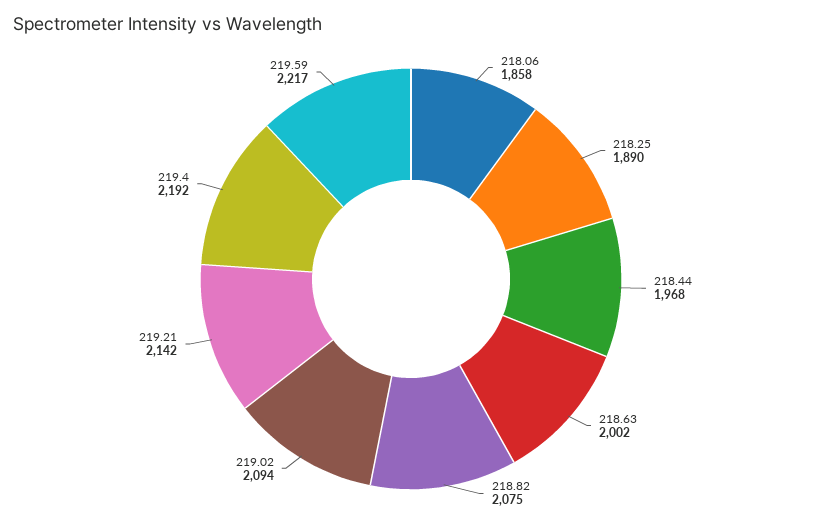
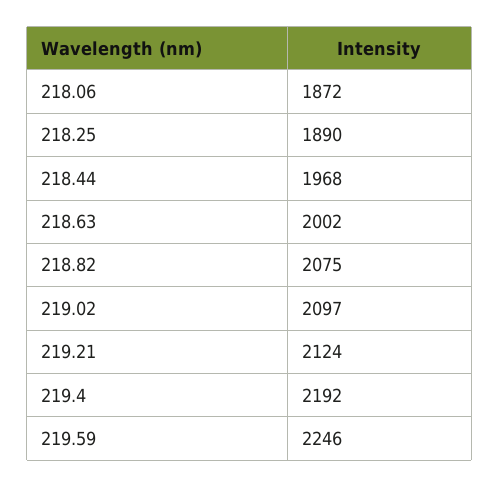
  {
-   "218.06": 1858,
+   "218.06": 1872,
    "218.25": 1890,
    "218.44": 1968,
    "218.63": 2002,
    "218.82": 2075,
-   "219.02": 2094,
+   "219.02": 2097,
-   "219.21": 2142,
+   "219.21": 2124,
    "219.4": 2192,
-   "219.59": 2217
+   "219.59": 2246
  }

